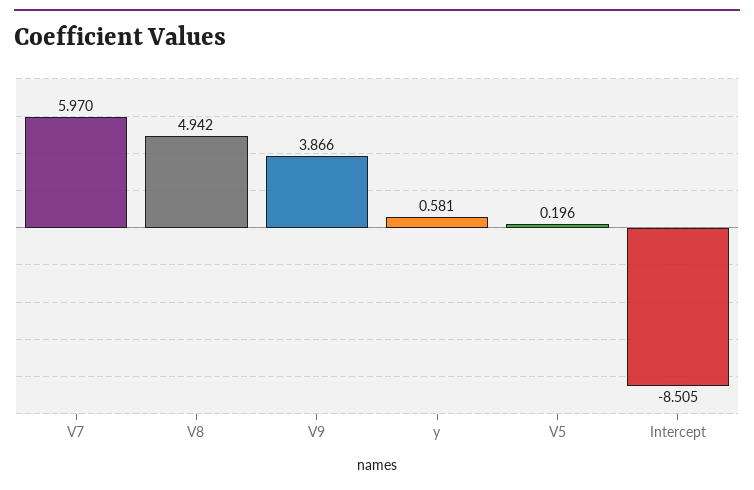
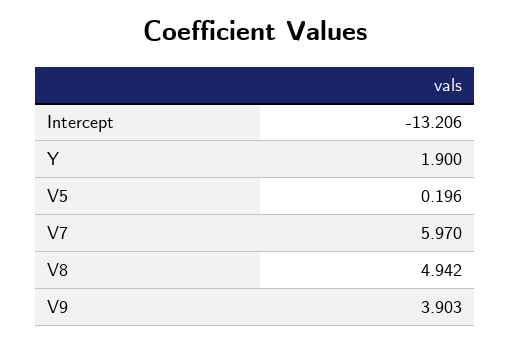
  {
    "V7": 5.97,
    "V8": 4.942,
-   "V9": 3.866,
+   "V9": 3.903,
-   "y": 0.581,
+   "y": 1.9,
    "V5": 0.196,
-   "Intercept": -8.505
+   "Intercept": -13.206
  }

